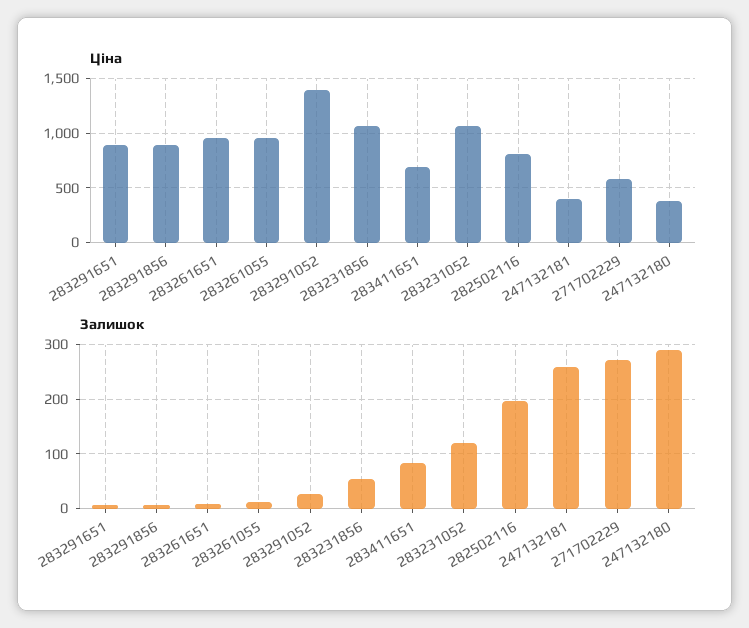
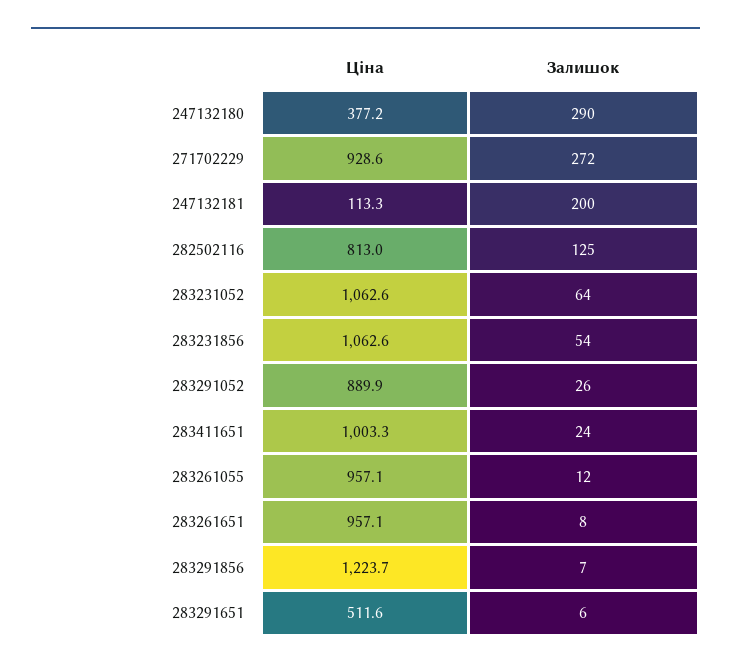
  {
    "Ціна": {
-     "283291651": 900,
+     "283291651": 511.6,
-     "283291856": 900,
+     "283291856": 1223.7,
      "283261651": 957.1,
      "283261055": 957.1,
-     "283291052": 1400,
+     "283291052": 889.9,
      "283231856": 1062.6,
-     "283411651": 700,
+     "283411651": 1003.3,
      "283231052": 1062.6,
      "282502116": 813,
-     "247132181": 400,
+     "247132181": 113.3,
-     "271702229": 600,
+     "271702229": 928.6,
      "247132180": 377.2
    },
    "Залишок": {
      "283291651": 6,
      "283291856": 7,
      "283261651": 8,
      "283261055": 12,
      "283291052": 26,
      "283231856": 54,
-     "283411651": 80,
+     "283411651": 24,
-     "283231052": 120,
+     "283231052": 64,
-     "282502116": 200,
+     "282502116": 125,
-     "247132181": 260,
+     "247132181": 200,
      "271702229": 272,
      "247132180": 290
    }
  }

